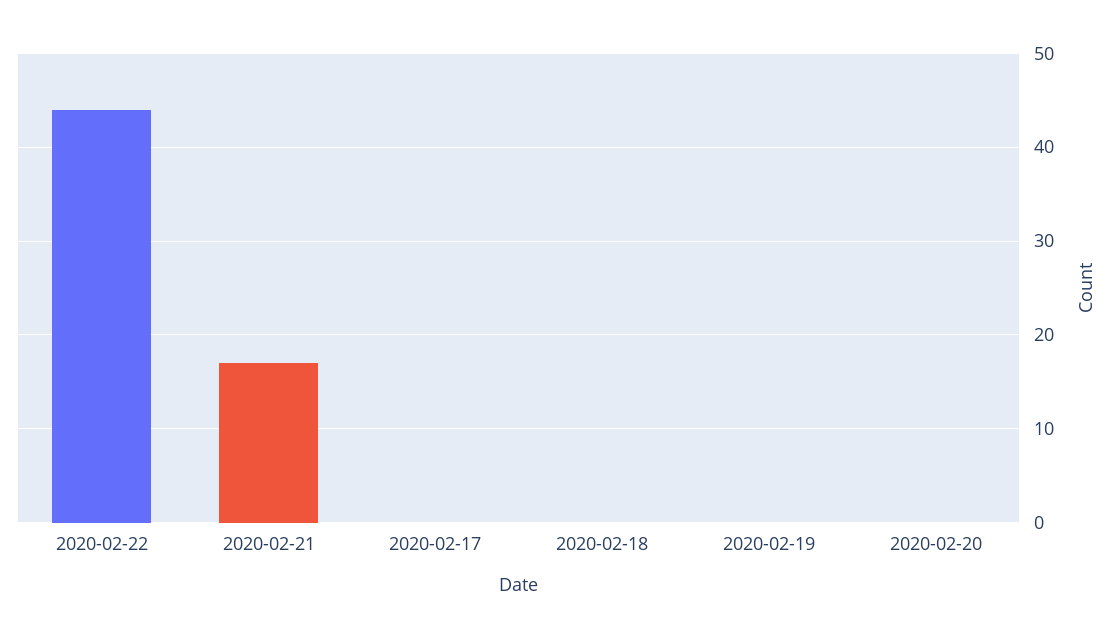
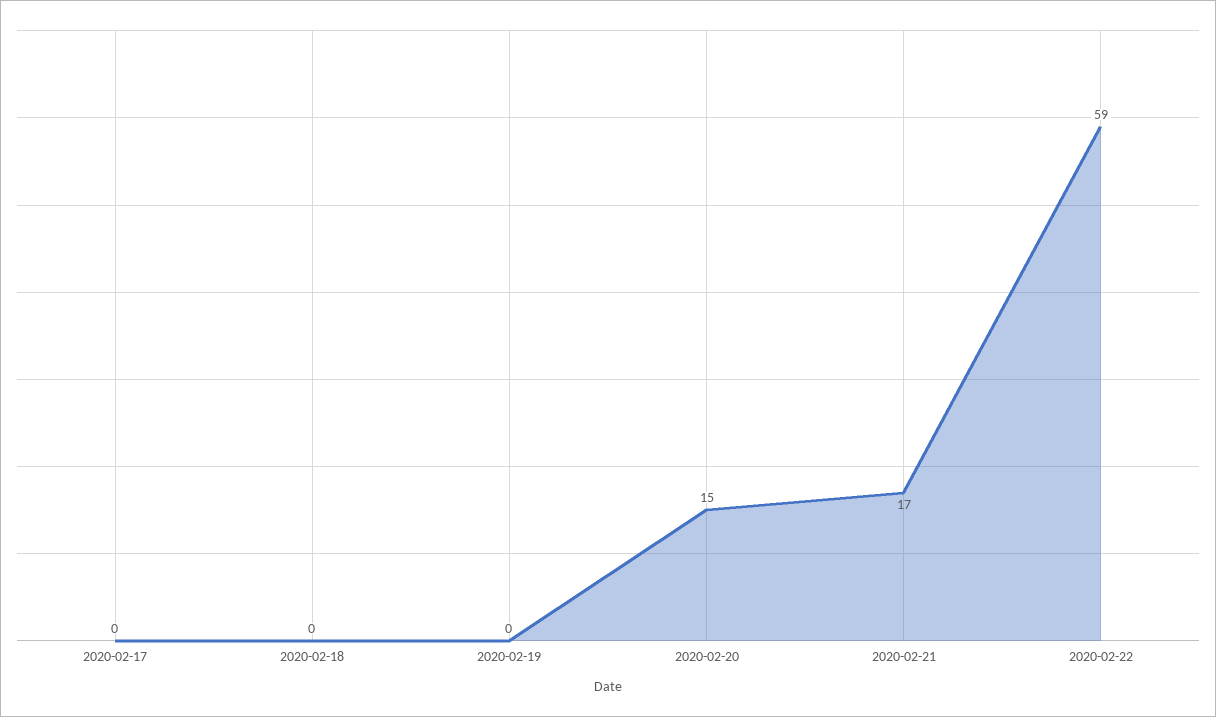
  {
-   "2020-02-22": 44,
+   "2020-02-22": 59,
    "2020-02-21": 17,
    "2020-02-17": 0,
    "2020-02-18": 0,
    "2020-02-19": 0,
-   "2020-02-20": 0
+   "2020-02-20": 15
  }

